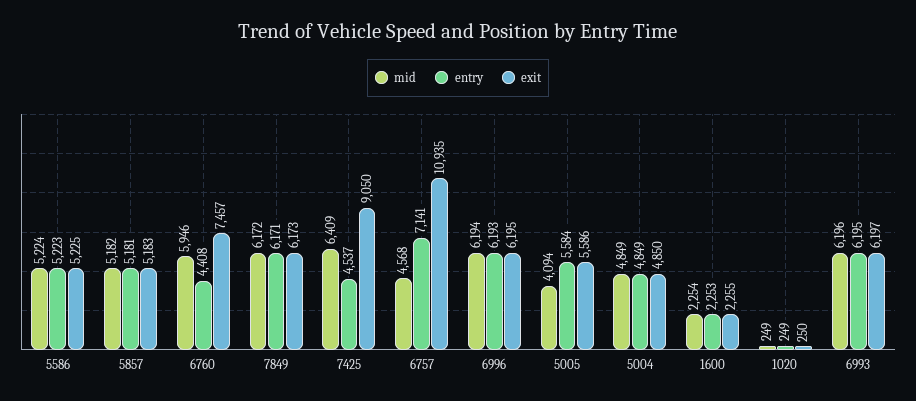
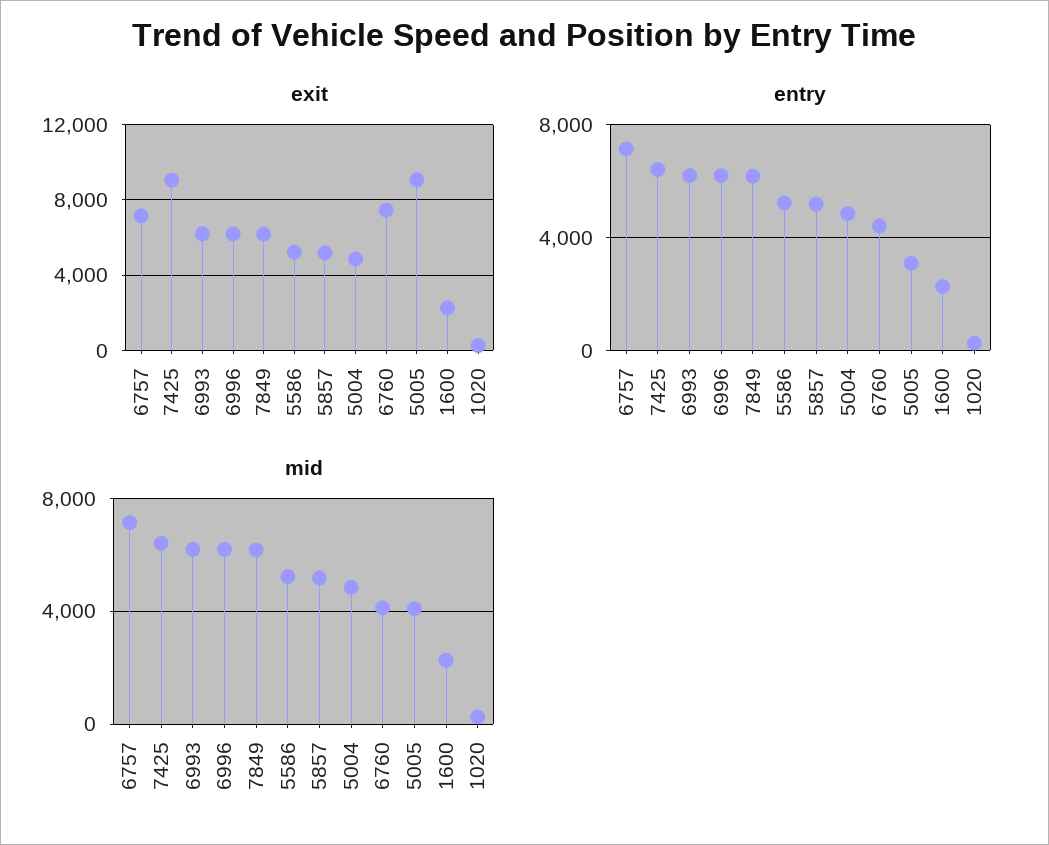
  {
    "mid": {
      "5586": 5224,
      "5857": 5182,
-     "6760": 5946,
+     "6760": 4000,
      "7849": 6172,
      "7425": 6409,
-     "6757": 4568,
+     "6757": 7000,
      "6996": 6194,
      "5005": 4094,
      "5004": 4849,
      "1600": 2254,
      "1020": 249,
      "6993": 6196
    },
    "entry": {
      "5586": 5223,
      "5857": 5181,
      "6760": 4408,
      "7849": 6171,
-     "7425": 4537,
+     "7425": 6500,
      "6757": 7141,
      "6996": 6193,
-     "5005": 5584,
+     "5005": 3000,
      "5004": 4849,
      "1600": 2253,
      "1020": 249,
      "6993": 6195
    },
    "exit": {
      "5586": 5225,
      "5857": 5183,
      "6760": 7457,
      "7849": 6173,
      "7425": 9050,
-     "6757": 10935,
+     "6757": 7000,
      "6996": 6195,
-     "5005": 5586,
+     "5005": 9000,
      "5004": 4850,
      "1600": 2255,
      "1020": 250,
      "6993": 6197
    }
  }

